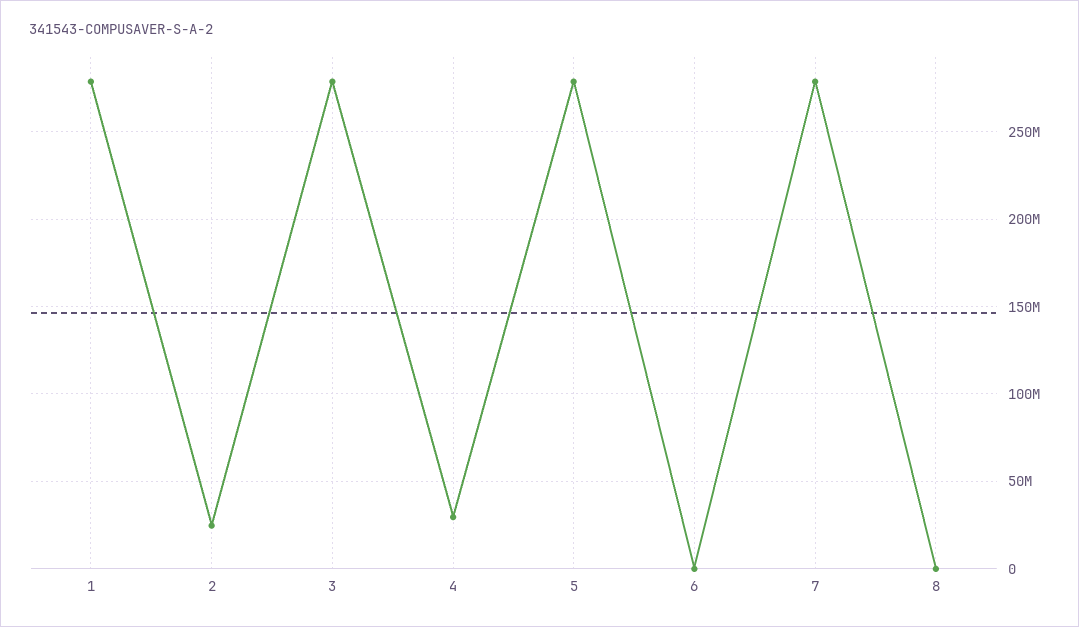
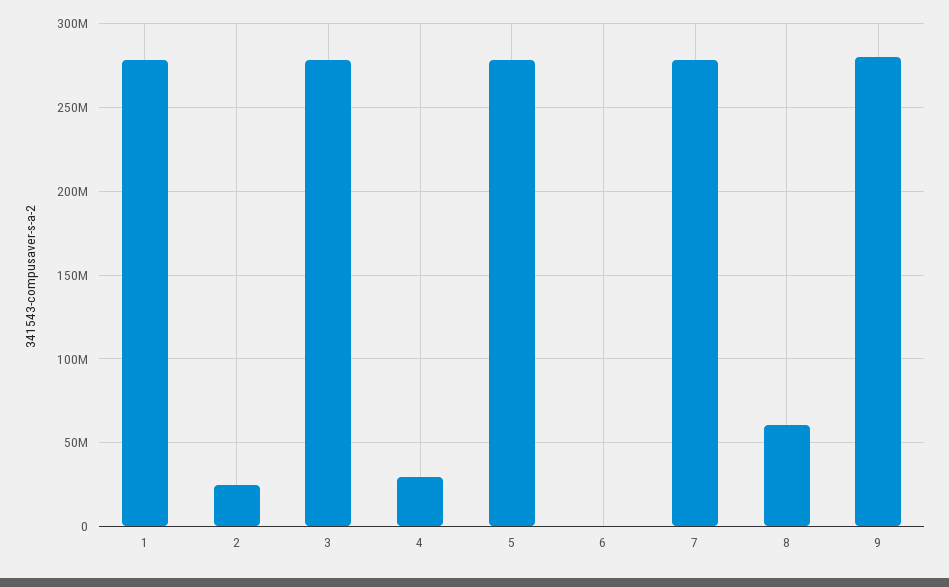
  {
    "1": 280000000,
    "2": 25000000,
    "3": 280000000,
    "4": 30000000,
    "5": 280000000,
    "6": 0,
    "7": 280000000,
-   "8": 0
+   "8": 60000000,
+   "9": 280000000
  }

